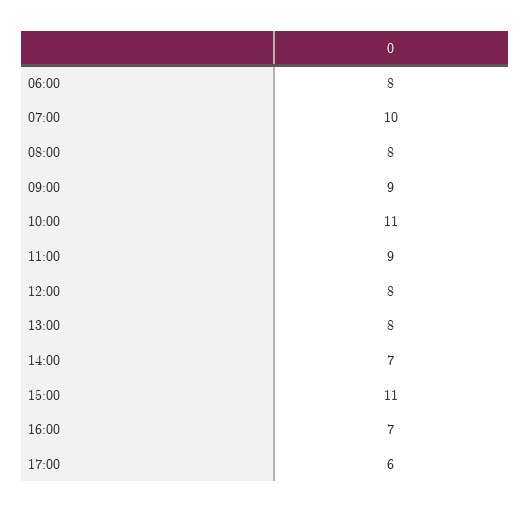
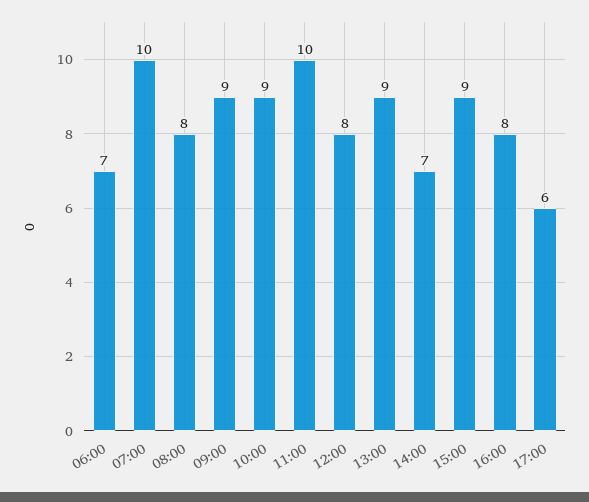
  {
-   "06:00": 8,
+   "06:00": 7,
    "07:00": 10,
    "08:00": 8,
    "09:00": 9,
-   "10:00": 11,
+   "10:00": 9,
-   "11:00": 9,
+   "11:00": 10,
    "12:00": 8,
-   "13:00": 8,
+   "13:00": 9,
    "14:00": 7,
-   "15:00": 11,
+   "15:00": 9,
-   "16:00": 7,
+   "16:00": 8,
    "17:00": 6
  }

